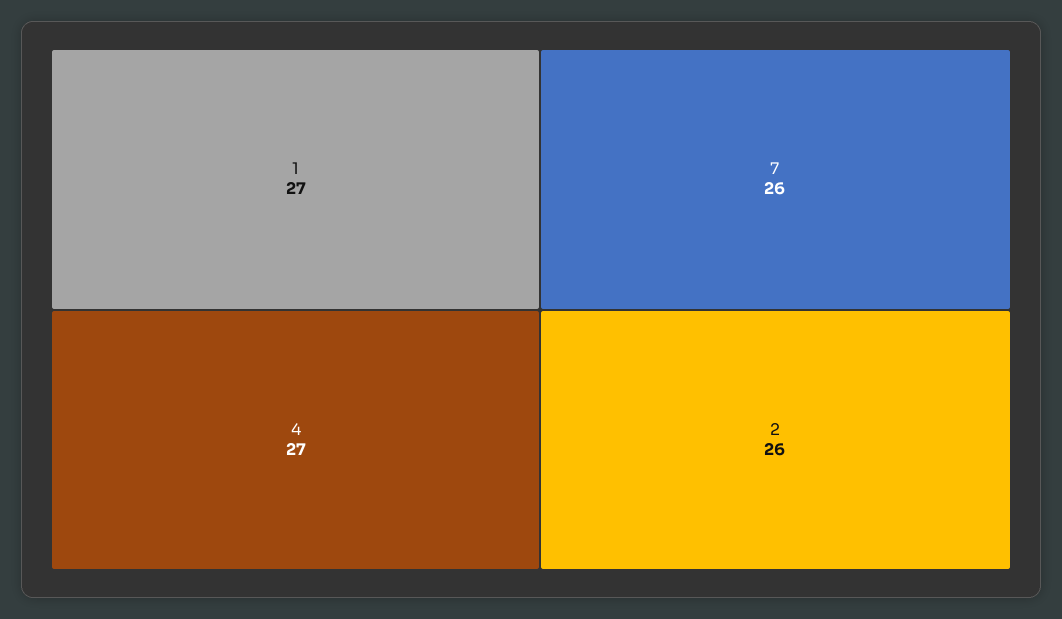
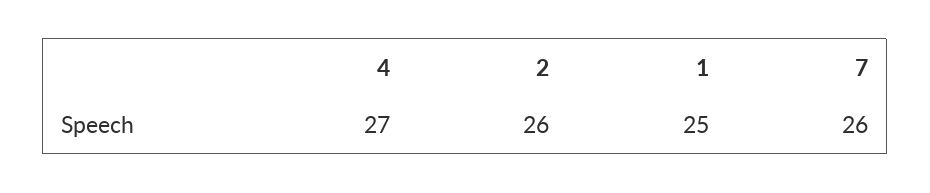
  {
-   "1": 27,
+   "1": 25,
    "4": 27,
    "7": 26,
    "2": 26
  }

